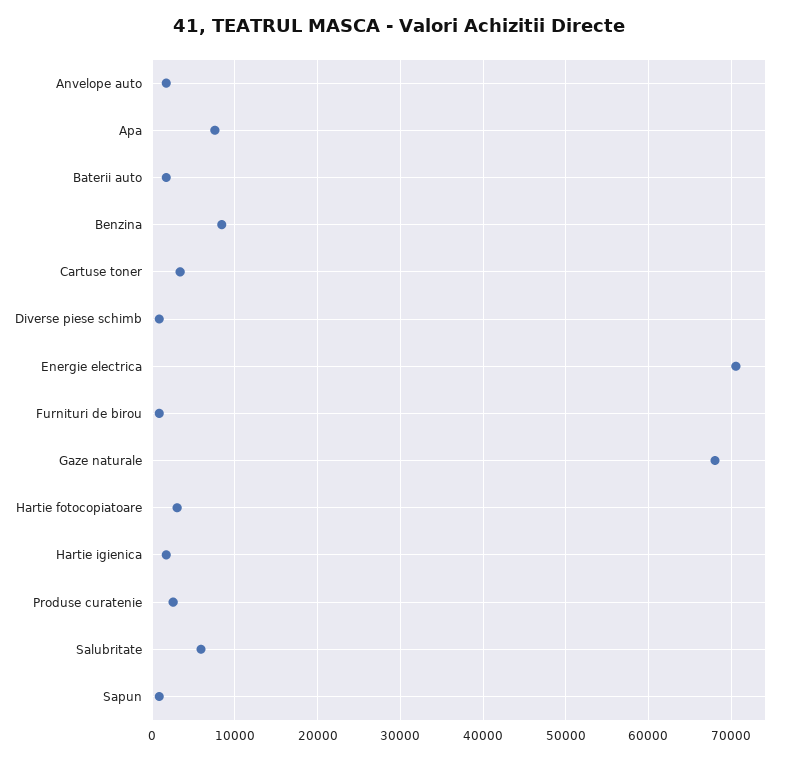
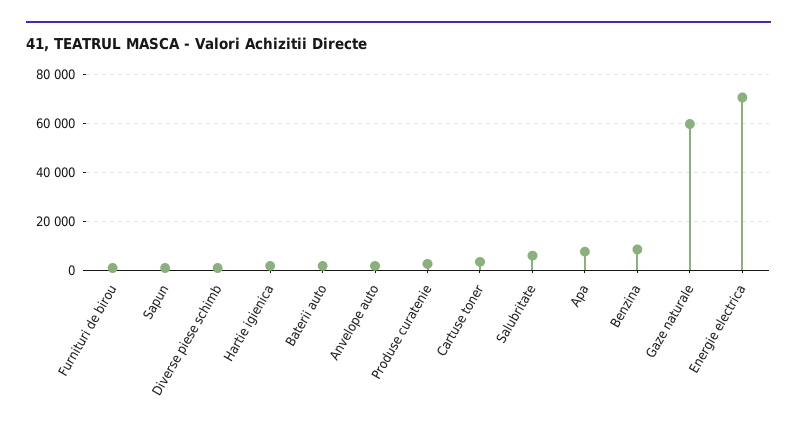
  {
    "Anvelope auto": 2000,
    "Apa": 8000,
    "Baterii auto": 2000,
    "Benzina": 8000,
    "Cartuse toner": 3000,
    "Diverse piese schimb": 1000,
    "Energie electrica": 71000,
    "Furnituri de birou": 1000,
-   "Gaze naturale": 68000,
+   "Gaze naturale": 60000,
-   "Hartie fotocopiatoare": 3000,
    "Hartie igienica": 2000,
    "Produse curatenie": 3000,
    "Salubritate": 6000,
    "Sapun": 1000
  }

